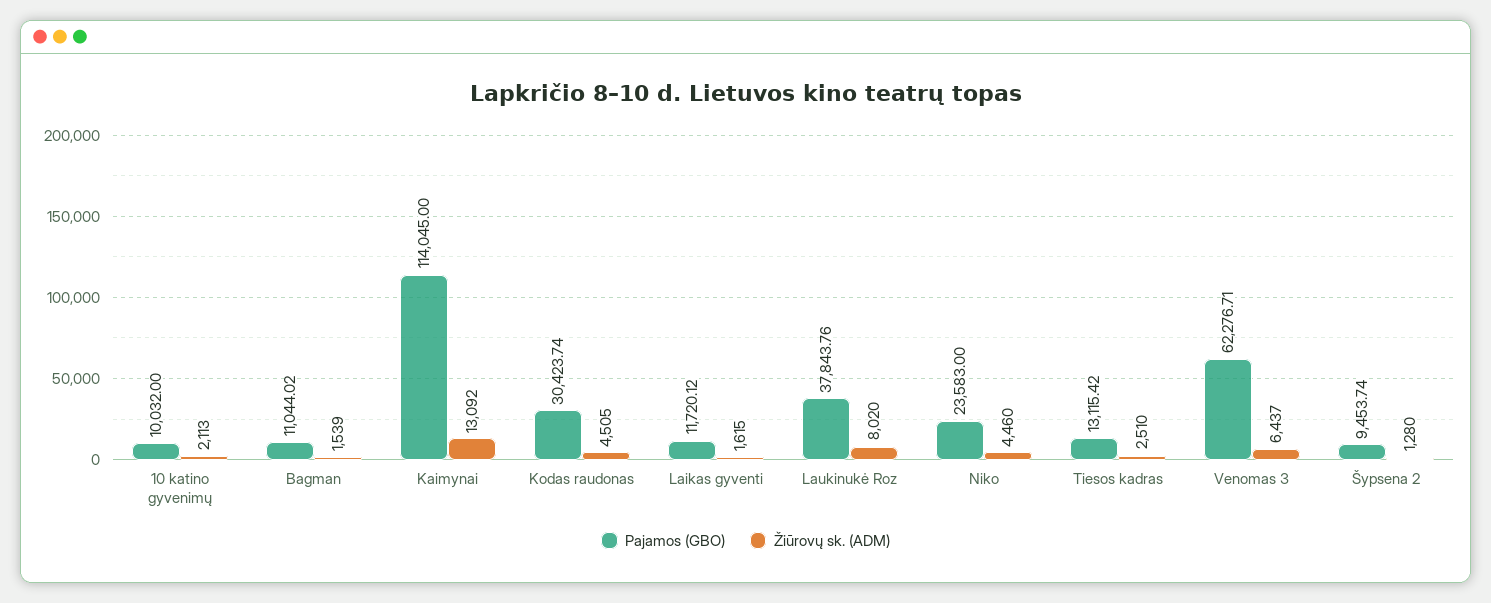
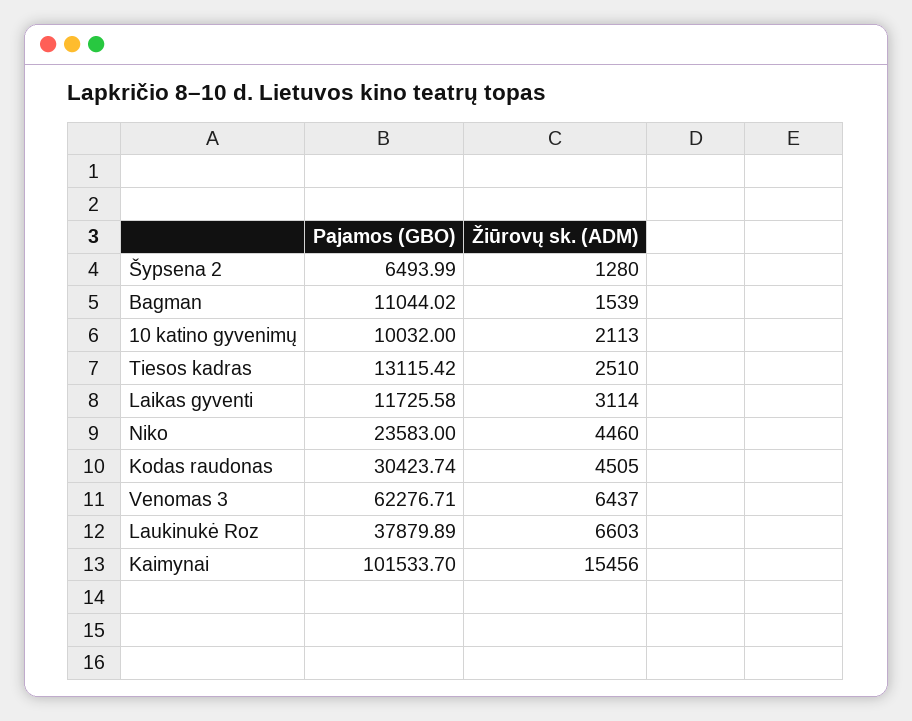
  {
    "Pajamos (GBO)": {
      "10 katino gyvenimų": 10032,
      "Bagman": 11044.02,
-     "Kaimynai": 114045,
+     "Kaimynai": 101533.7,
      "Kodas raudonas": 30423.74,
-     "Laikas gyventi": 11720.12,
+     "Laikas gyventi": 11725.58,
-     "Laukinukė Roz": 37843.76,
+     "Laukinukė Roz": 37879.89,
      "Niko": 23583,
      "Tiesos kadras": 13115.42,
      "Venomas 3": 62276.71,
-     "Šypsena 2": 9453.74
+     "Šypsena 2": 6493.99
    },
    "Žiūrovų sk. (ADM)": {
      "10 katino gyvenimų": 2113,
      "Bagman": 1539,
-     "Kaimynai": 13092,
+     "Kaimynai": 15456,
      "Kodas raudonas": 4505,
-     "Laikas gyventi": 1615,
+     "Laikas gyventi": 3114,
-     "Laukinukė Roz": 8020,
+     "Laukinukė Roz": 6603,
      "Niko": 4460,
      "Tiesos kadras": 2510,
      "Venomas 3": 6437,
      "Šypsena 2": 1280
    }
  }

